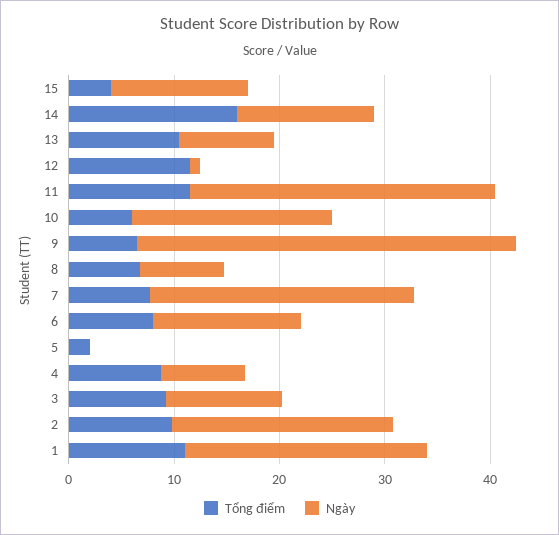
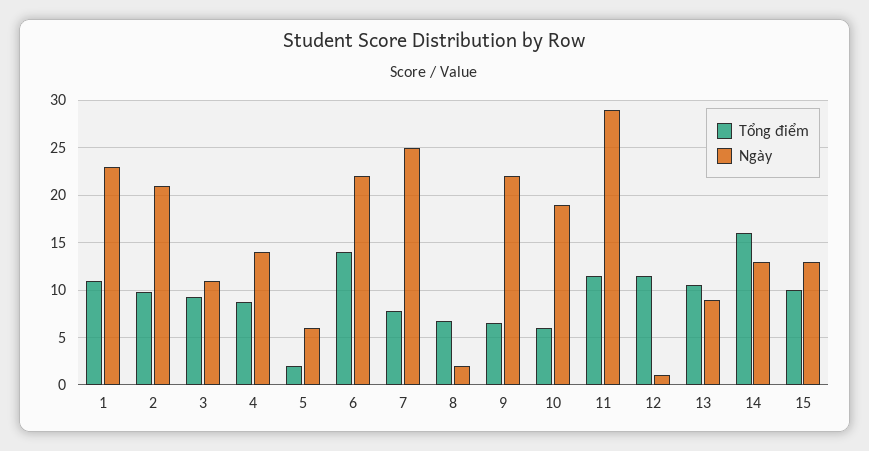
  {
    "Tổng điểm": {
-     "15": 4,
+     "15": 10,
      "14": 16,
      "13": 11,
      "12": 12,
      "11": 12,
      "10": 6,
      "9": 7,
      "8": 7,
      "7": 8,
-     "6": 8,
+     "6": 14,
      "5": 2,
      "4": 9,
      "3": 9,
      "2": 10,
      "1": 11
    },
    "Ngày": {
      "15": 13,
      "14": 13,
      "13": 9,
      "12": 1,
      "11": 29,
      "10": 19,
-     "9": 36,
+     "9": 22,
-     "8": 8,
+     "8": 2,
      "7": 25,
-     "6": 14,
+     "6": 22,
-     "5": 0,
+     "5": 6,
-     "4": 8,
+     "4": 14,
      "3": 11,
      "2": 21,
      "1": 23
    }
  }

